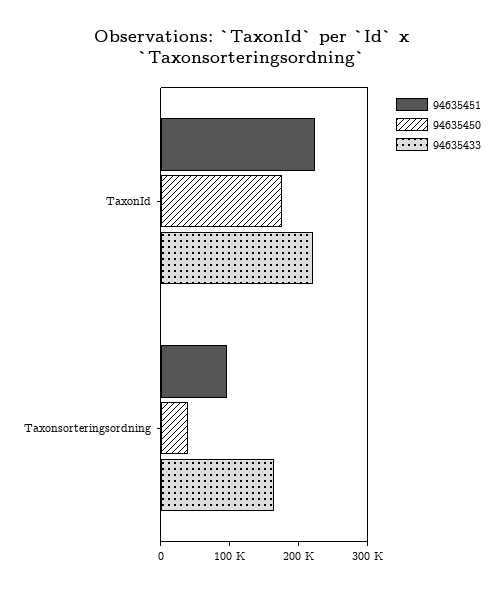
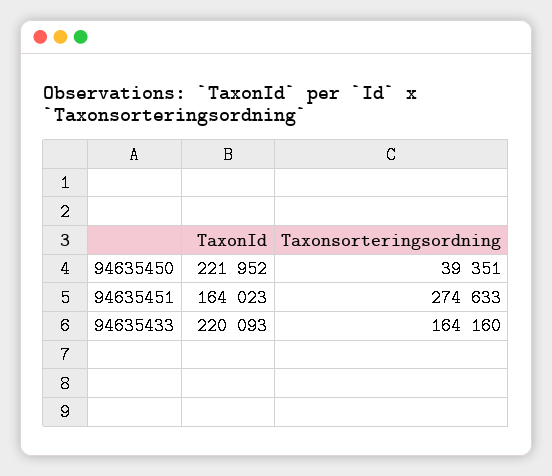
  {
    "94635451": {
-     "TaxonId": 220000,
+     "TaxonId": 164023,
-     "Taxonsorteringsordning": 100000
+     "Taxonsorteringsordning": 274633
    },
    "94635450": {
-     "TaxonId": 180000,
+     "TaxonId": 221952,
      "Taxonsorteringsordning": 39351
    },
    "94635433": {
      "TaxonId": 220093,
      "Taxonsorteringsordning": 164160
    }
  }

